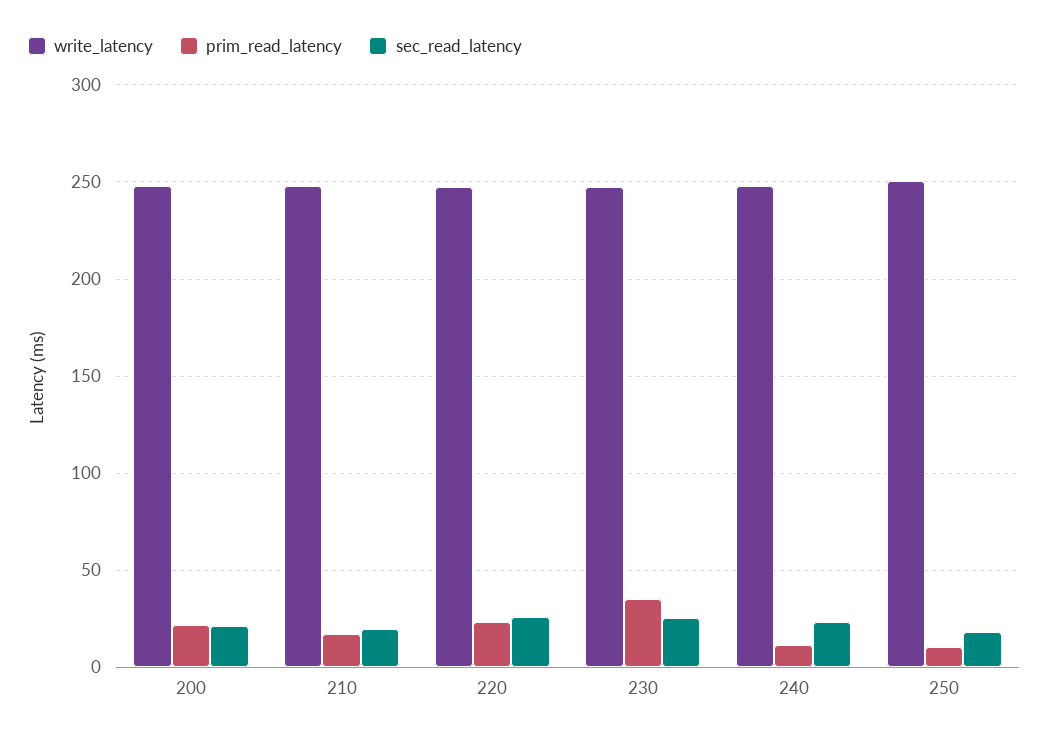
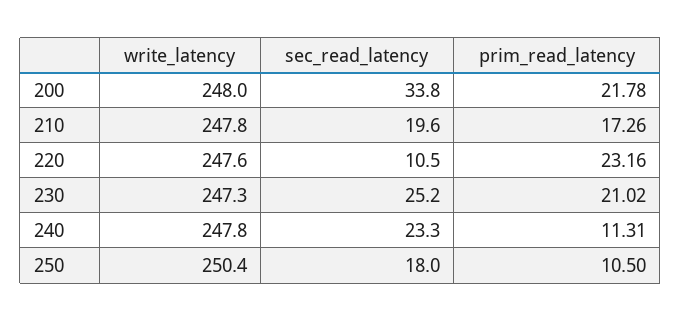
  {
    "write_latency": {
      "200": 248,
      "210": 247.8,
      "220": 247.6,
      "230": 247.3,
      "240": 247.8,
      "250": 250.4
    },
    "prim_read_latency": {
      "200": 21.78,
      "210": 17.26,
      "220": 23.16,
-     "230": 35,
+     "230": 21.02,
      "240": 11.31,
      "250": 10.5
    },
    "sec_read_latency": {
-     "200": 20,
+     "200": 33.8,
      "210": 19.6,
-     "220": 25,
+     "220": 10.5,
      "230": 25.2,
      "240": 23.3,
      "250": 18
    }
  }

